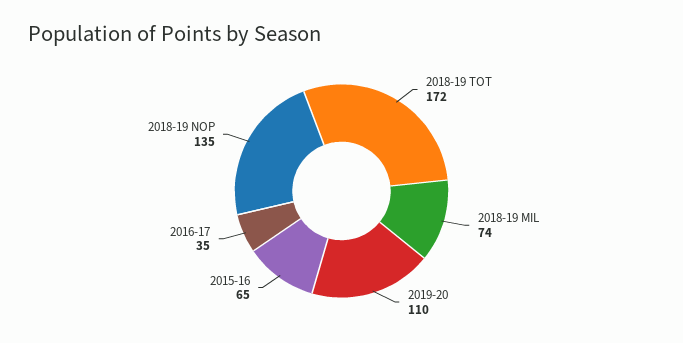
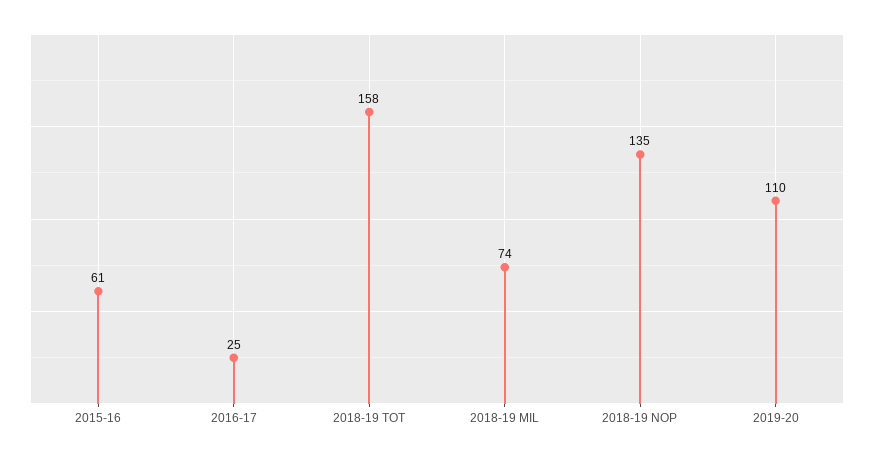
  {
-   "2018-19 TOT": 172,
+   "2018-19 TOT": 158,
    "2018-19 MIL": 74,
    "2019-20": 110,
-   "2015-16": 65,
+   "2015-16": 61,
-   "2016-17": 35,
+   "2016-17": 25,
    "2018-19 NOP": 135
  }

